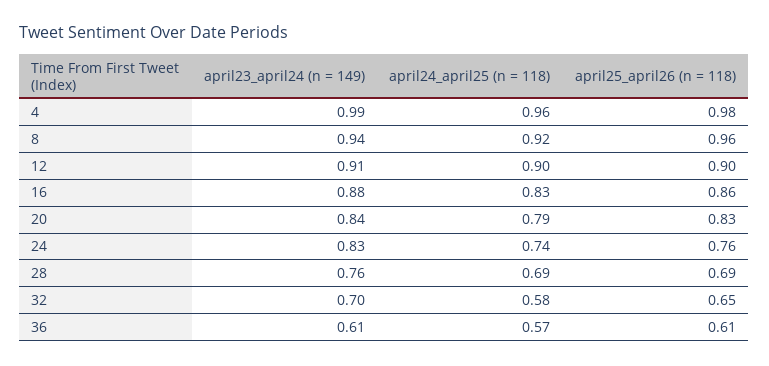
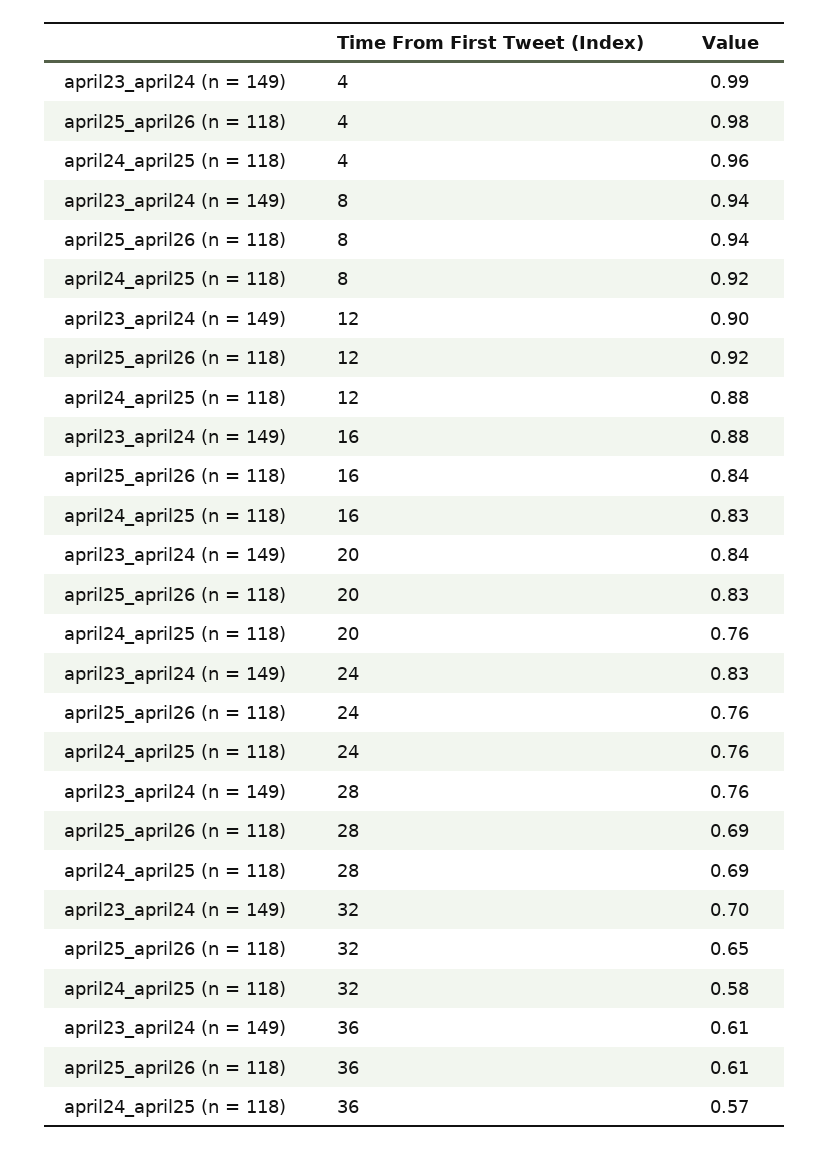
  {
    "april23_april24 (n = 149)": {
      "4": 0.99,
      "8": 0.94,
-     "12": 0.91,
+     "12": 0.9,
      "16": 0.88,
      "20": 0.84,
      "24": 0.83,
      "28": 0.76,
      "32": 0.7,
      "36": 0.61
    },
    "april24_april25 (n = 118)": {
      "4": 0.96,
      "8": 0.92,
-     "12": 0.9,
+     "12": 0.88,
      "16": 0.83,
-     "20": 0.79,
+     "20": 0.76,
-     "24": 0.74,
+     "24": 0.76,
      "28": 0.69,
      "32": 0.58,
      "36": 0.57
    },
    "april25_april26 (n = 118)": {
      "4": 0.98,
-     "8": 0.96,
+     "8": 0.94,
-     "12": 0.9,
+     "12": 0.92,
-     "16": 0.86,
+     "16": 0.84,
      "20": 0.83,
      "24": 0.76,
      "28": 0.69,
      "32": 0.65,
      "36": 0.61
    }
  }

